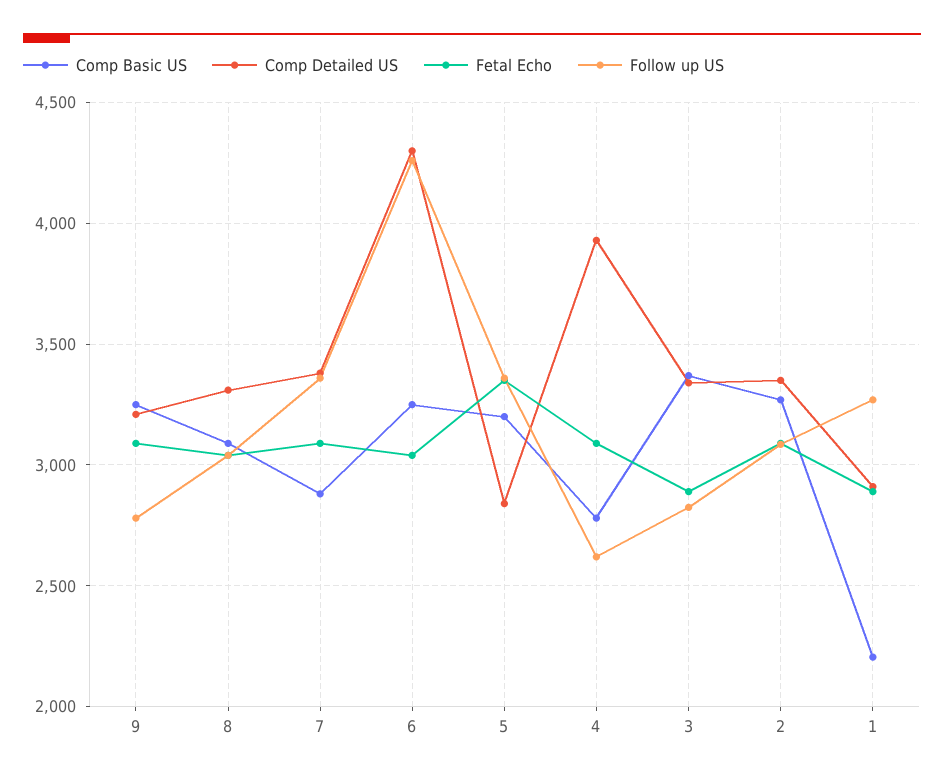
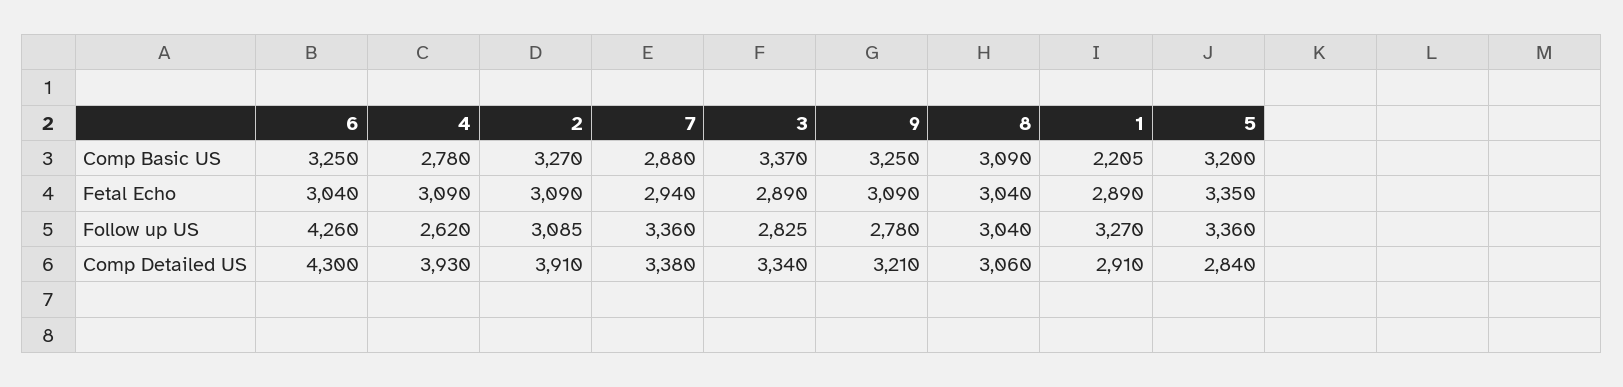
  {
    "Comp Basic US": {
      "9": 3250,
      "8": 3090,
      "7": 2880,
      "6": 3250,
      "5": 3200,
      "4": 2780,
      "3": 3370,
      "2": 3270,
      "1": 2205
    },
    "Comp Detailed US": {
      "9": 3210,
-     "8": 3300,
+     "8": 3060,
      "7": 3380,
      "6": 4300,
      "5": 2840,
      "4": 3930,
      "3": 3340,
-     "2": 3350,
+     "2": 3910,
      "1": 2910
    },
    "Fetal Echo": {
      "9": 3090,
      "8": 3040,
-     "7": 3100,
+     "7": 2940,
      "6": 3040,
      "5": 3350,
      "4": 3090,
      "3": 2890,
      "2": 3090,
      "1": 2890
    },
    "Follow up US": {
      "9": 2780,
      "8": 3040,
      "7": 3360,
      "6": 4260,
      "5": 3360,
      "4": 2620,
      "3": 2825,
      "2": 3085,
      "1": 3270
    }
  }

